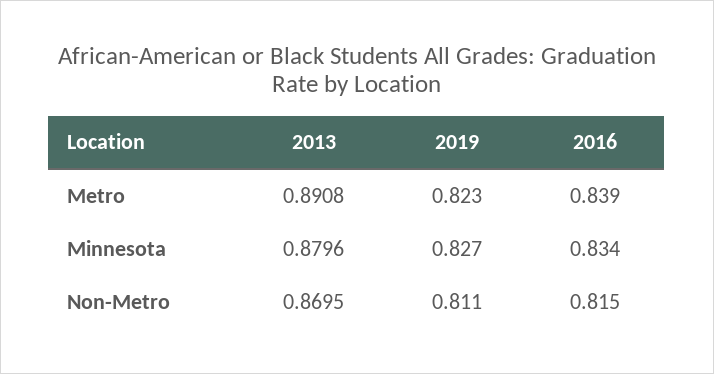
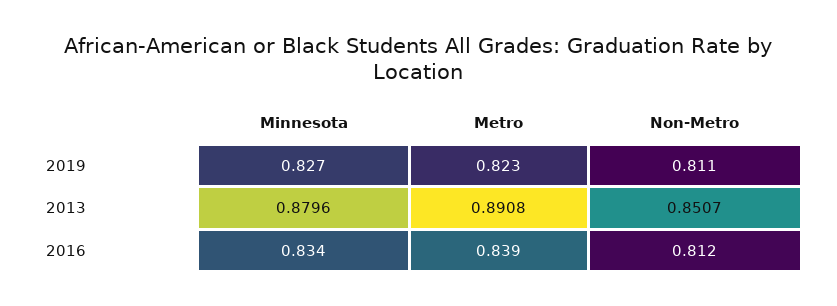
  {
    "2013": {
      "Metro": 0.8908,
      "Minnesota": 0.8796,
-     "Non-Metro": 0.8695
+     "Non-Metro": 0.8507
    },
    "2019": {
      "Metro": 0.823,
      "Minnesota": 0.827,
      "Non-Metro": 0.811
    },
    "2016": {
      "Metro": 0.839,
      "Minnesota": 0.834,
-     "Non-Metro": 0.815
+     "Non-Metro": 0.812
    }
  }

